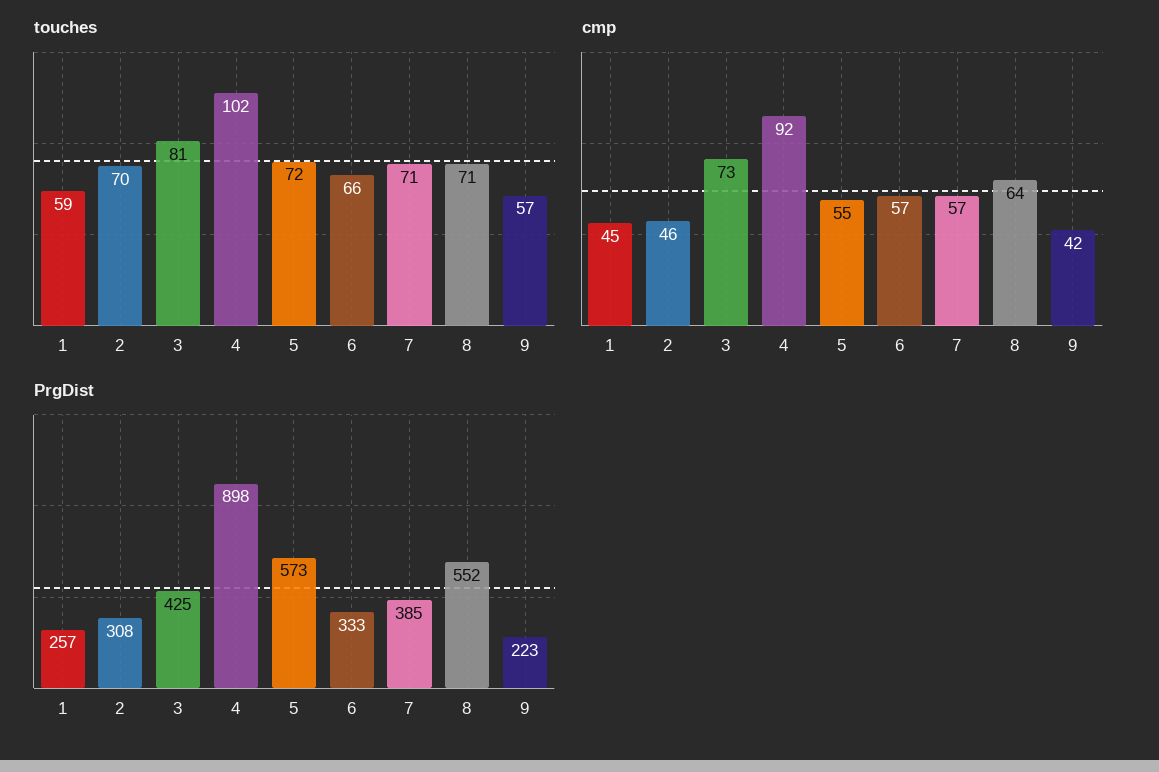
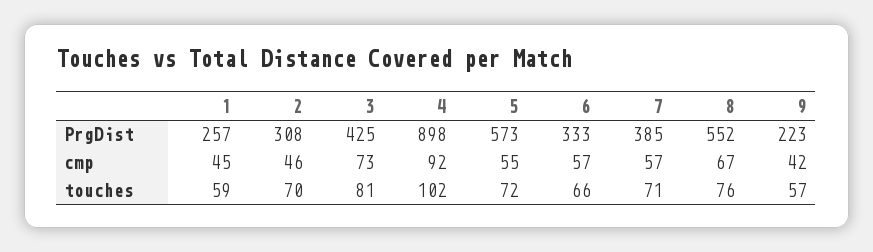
  {
    "touches": {
      "1": 59,
      "2": 70,
      "3": 81,
      "4": 102,
      "5": 72,
      "6": 66,
      "7": 71,
-     "8": 71,
+     "8": 76,
      "9": 57
    },
    "cmp": {
      "1": 45,
      "2": 46,
      "3": 73,
      "4": 92,
      "5": 55,
      "6": 57,
      "7": 57,
-     "8": 64,
+     "8": 67,
      "9": 42
    },
    "PrgDist": {
      "1": 257,
      "2": 308,
      "3": 425,
      "4": 898,
      "5": 573,
      "6": 333,
      "7": 385,
      "8": 552,
      "9": 223
    }
  }

